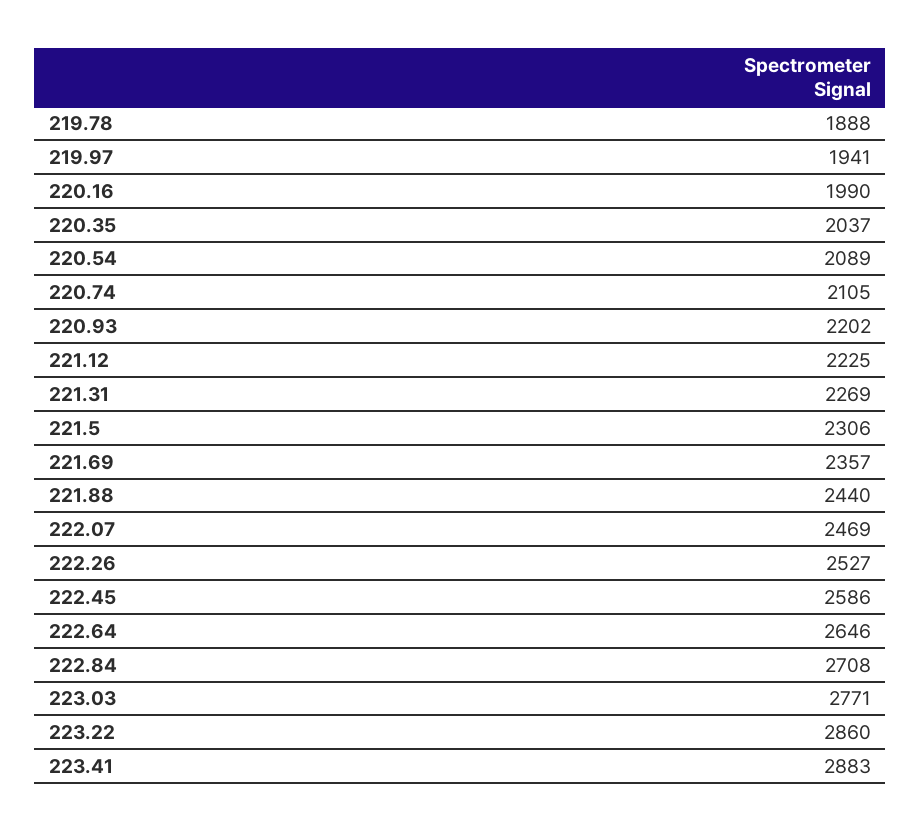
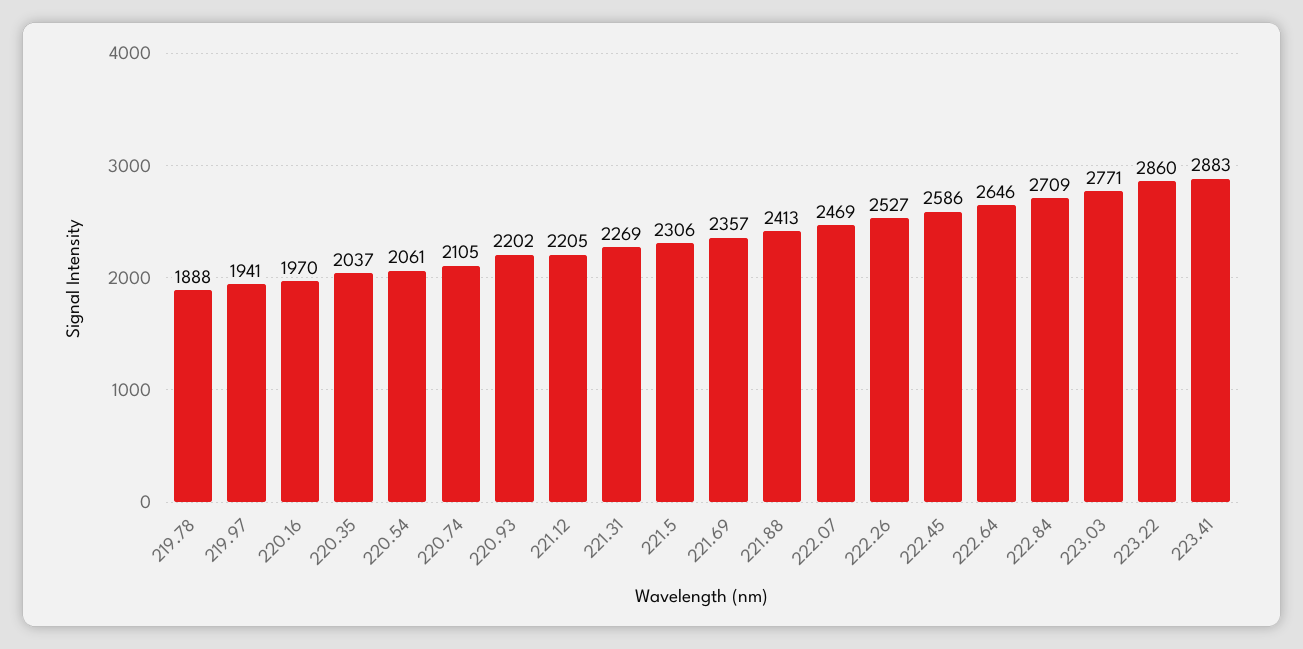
  {
    "219.78": 1888,
    "219.97": 1941,
-   "220.16": 1990,
+   "220.16": 1970,
    "220.35": 2037,
-   "220.54": 2089,
+   "220.54": 2061,
    "220.74": 2105,
    "220.93": 2202,
-   "221.12": 2225,
+   "221.12": 2205,
    "221.31": 2269,
    "221.5": 2306,
    "221.69": 2357,
-   "221.88": 2440,
+   "221.88": 2413,
    "222.07": 2469,
    "222.26": 2527,
    "222.45": 2586,
    "222.64": 2646,
-   "222.84": 2708,
+   "222.84": 2709,
    "223.03": 2771,
    "223.22": 2860,
    "223.41": 2883
  }

